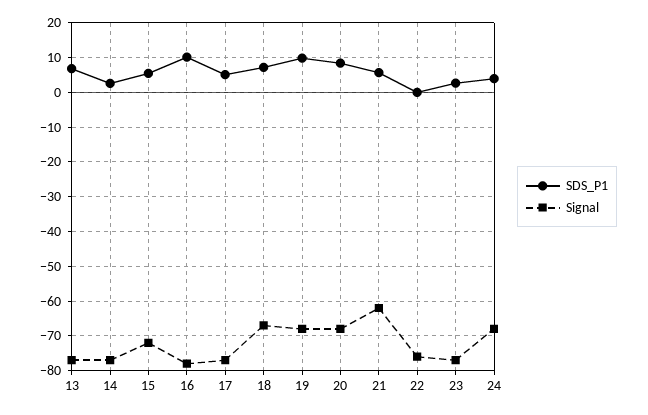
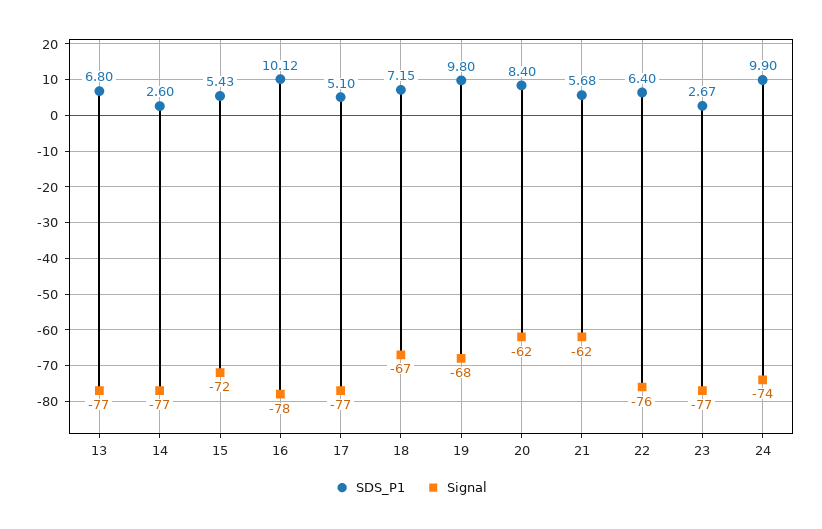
  {
    "SDS_P1": {
      "13": 6.8,
      "14": 2.6,
      "15": 5.43,
      "16": 10.12,
      "17": 5.1,
      "18": 7.15,
      "19": 9.8,
      "20": 8.4,
      "21": 5.68,
-     "22": 0,
+     "22": 6.4,
      "23": 2.67,
-     "24": 4
+     "24": 9.9
    },
    "Signal": {
      "13": -77,
      "14": -77,
      "15": -72,
      "16": -78,
      "17": -77,
      "18": -67,
      "19": -68,
-     "20": -68,
+     "20": -62,
      "21": -62,
      "22": -76,
      "23": -77,
-     "24": -68
+     "24": -74
    }
  }

